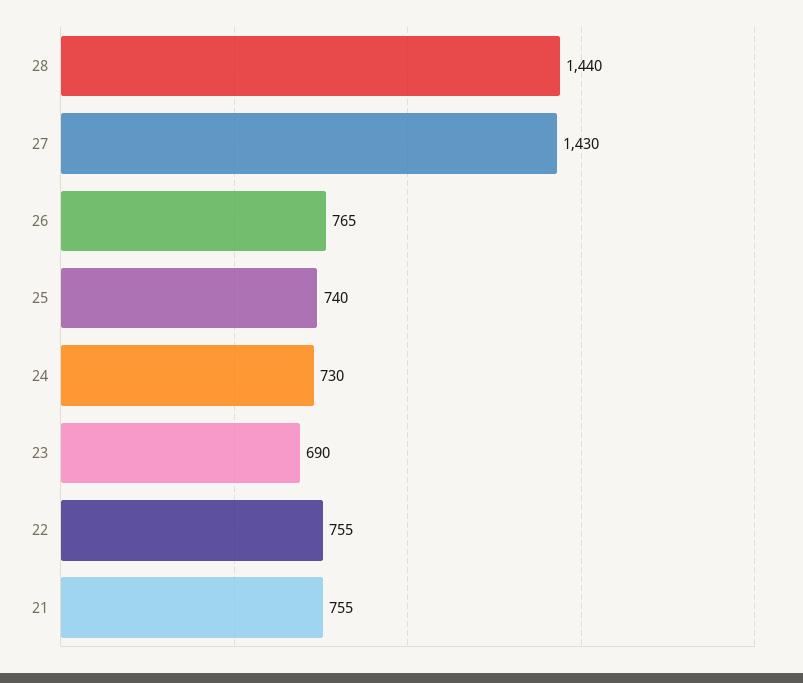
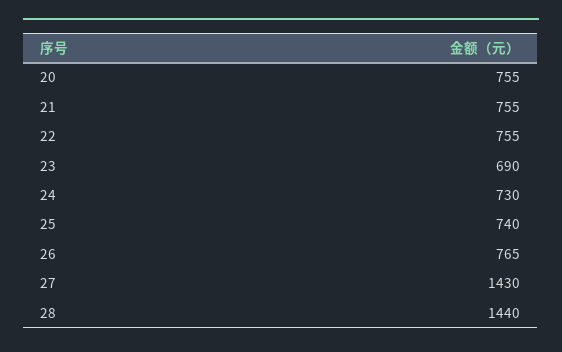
  {
    "28": 1440,
    "27": 1430,
    "26": 765,
    "25": 740,
    "24": 730,
    "23": 690,
    "22": 755,
-   "21": 755
+   "21": 755,
+   "20": 755
  }

